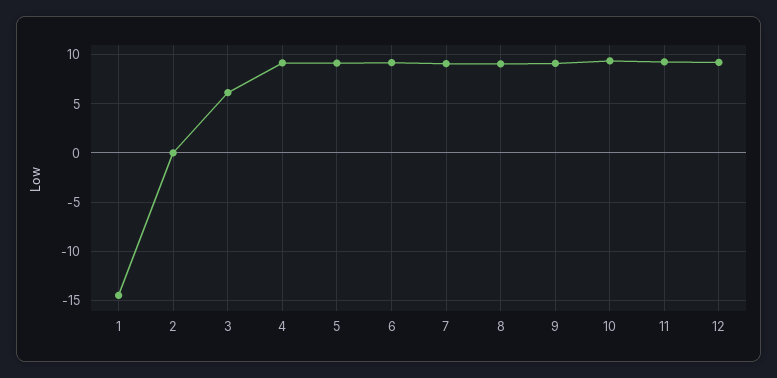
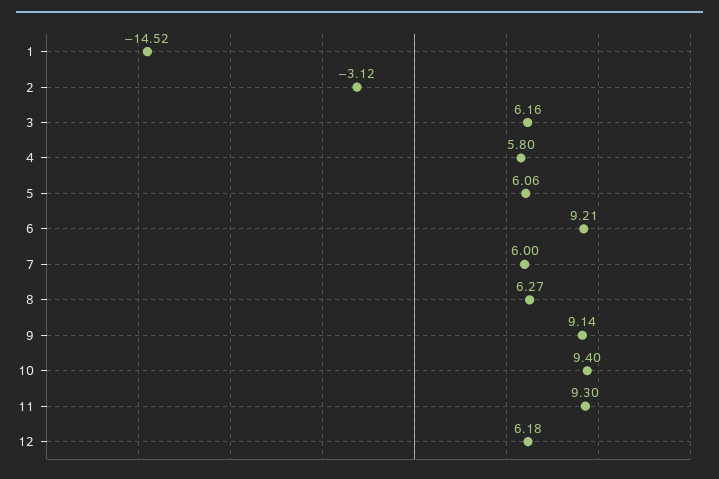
  {
    "1": -14.52,
-   "2": 0,
+   "2": -3.12,
    "3": 6.16,
-   "4": 9,
+   "4": 5.8,
-   "5": 9,
+   "5": 6.06,
    "6": 9.21,
-   "7": 9,
+   "7": 6,
-   "8": 9,
+   "8": 6.27,
    "9": 9.14,
    "10": 9.4,
    "11": 9.3,
-   "12": 9
+   "12": 6.18
  }

